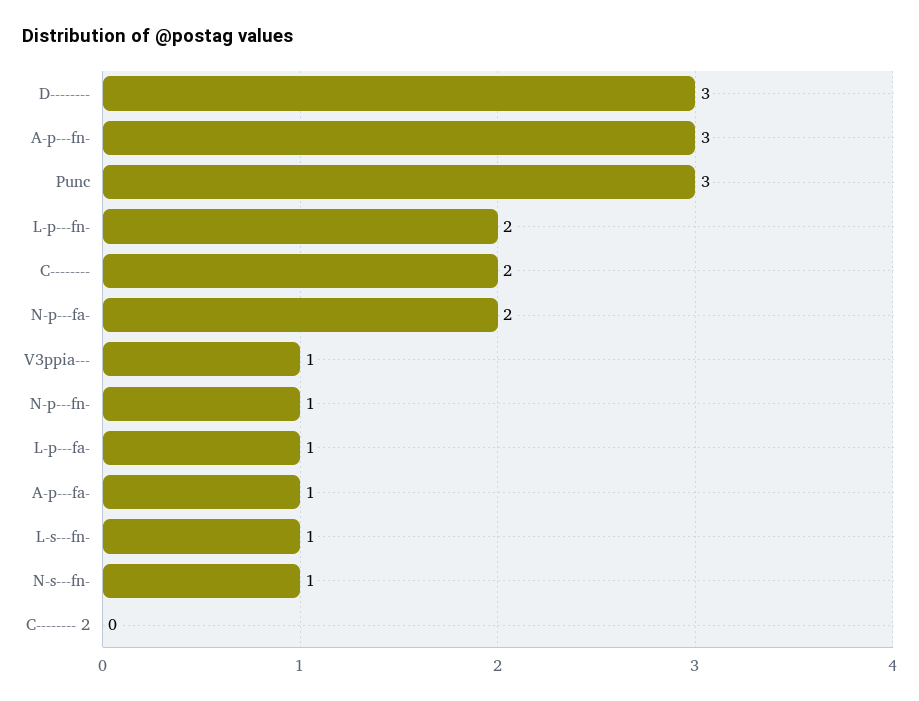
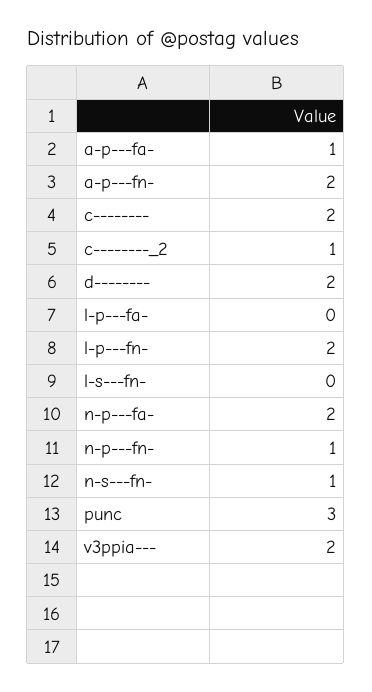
  {
-   "D--------": 3,
+   "D--------": 2,
-   "A-p---fn-": 3,
+   "A-p---fn-": 2,
    "Punc": 3,
    "L-p---fn-": 2,
    "C--------": 2,
    "N-p---fa-": 2,
-   "V3ppia---": 1,
+   "V3ppia---": 2,
    "N-p---fn-": 1,
-   "L-p---fa-": 1,
+   "L-p---fa-": 0,
    "A-p---fa-": 1,
-   "L-s---fn-": 1,
+   "L-s---fn-": 0,
    "N-s---fn-": 1,
-   "C-------- 2": 0
+   "C-------- 2": 1
  }

